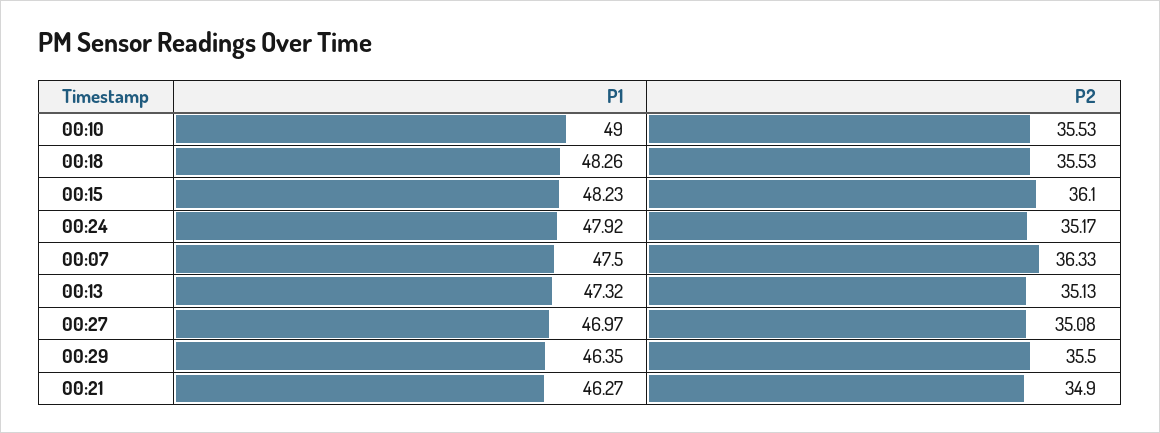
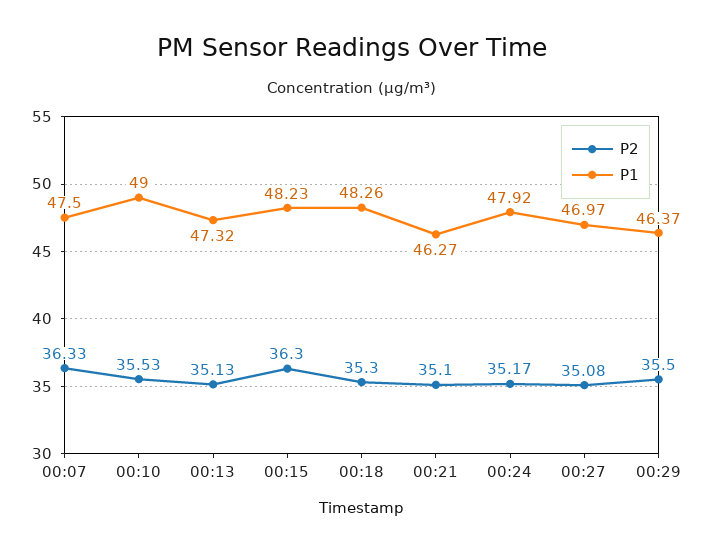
  {
    "P1": {
      "00:10": 49,
      "00:18": 48.26,
      "00:15": 48.23,
      "00:24": 47.92,
      "00:07": 47.5,
      "00:13": 47.32,
      "00:27": 46.97,
-     "00:29": 46.35,
+     "00:29": 46.37,
      "00:21": 46.27
    },
    "P2": {
      "00:10": 35.53,
-     "00:18": 35.53,
+     "00:18": 35.3,
-     "00:15": 36.1,
+     "00:15": 36.3,
      "00:24": 35.17,
      "00:07": 36.33,
      "00:13": 35.13,
      "00:27": 35.08,
      "00:29": 35.5,
-     "00:21": 34.9
+     "00:21": 35.1
    }
  }

